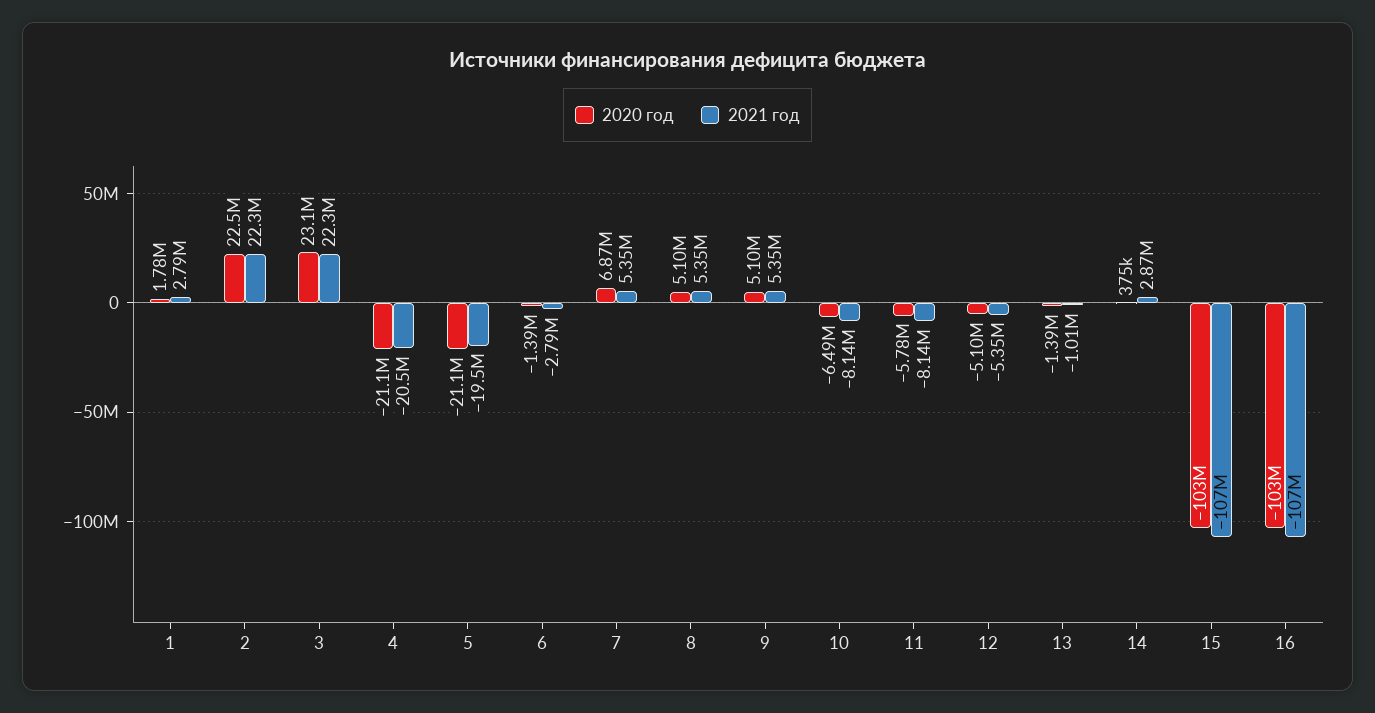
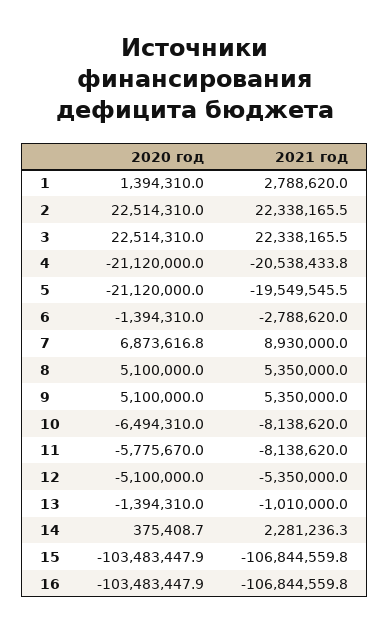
  {
    "2020 год": {
-     "1": 1780000,
+     "1": 1394310,
      "2": 22514310,
-     "3": 23100000,
+     "3": 22514310,
      "4": -21120000,
      "5": -21120000,
      "6": -1394310,
      "7": 6873616.8,
      "8": 5100000,
      "9": 5100000,
      "10": -6494310,
      "11": -5775670,
      "12": -5100000,
      "13": -1394310,
      "14": 375408.7,
      "15": -103483447.9,
      "16": -103483447.9
    },
    "2021 год": {
      "1": 2788620,
      "2": 22338165.5,
      "3": 22338165.5,
      "4": -20538433.8,
      "5": -19549545.5,
      "6": -2788620,
-     "7": 5350000,
+     "7": 8930000,
      "8": 5350000,
      "9": 5350000,
      "10": -8138620,
      "11": -8138620,
      "12": -5350000,
      "13": -1010000,
-     "14": 2870000,
+     "14": 2281236.3,
      "15": -106844559.8,
      "16": -106844559.8
    }
  }

